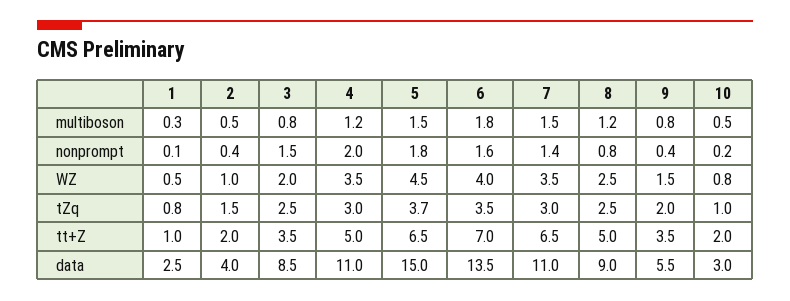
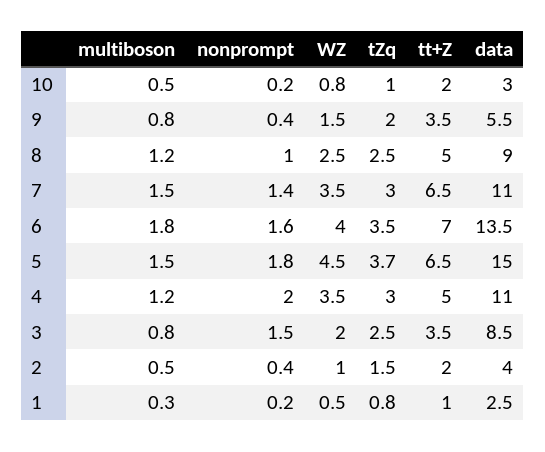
  {
    "1": {
      "multiboson": 0.3,
-     "nonprompt": 0.1,
+     "nonprompt": 0.2,
      "WZ": 0.5,
      "tZq": 0.8,
      "tt+Z": 1,
      "data": 2.5
    },
    "2": {
      "multiboson": 0.5,
      "nonprompt": 0.4,
      "WZ": 1,
      "tZq": 1.5,
      "tt+Z": 2,
      "data": 4
    },
    "3": {
      "multiboson": 0.8,
      "nonprompt": 1.5,
      "WZ": 2,
      "tZq": 2.5,
      "tt+Z": 3.5,
      "data": 8.5
    },
    "4": {
      "multiboson": 1.2,
      "nonprompt": 2,
      "WZ": 3.5,
      "tZq": 3,
      "tt+Z": 5,
      "data": 11
    },
    "5": {
      "multiboson": 1.5,
      "nonprompt": 1.8,
      "WZ": 4.5,
      "tZq": 3.7,
      "tt+Z": 6.5,
      "data": 15
    },
    "6": {
      "multiboson": 1.8,
      "nonprompt": 1.6,
      "WZ": 4,
      "tZq": 3.5,
      "tt+Z": 7,
      "data": 13.5
    },
    "7": {
      "multiboson": 1.5,
      "nonprompt": 1.4,
      "WZ": 3.5,
      "tZq": 3,
      "tt+Z": 6.5,
      "data": 11
    },
    "8": {
      "multiboson": 1.2,
-     "nonprompt": 0.8,
+     "nonprompt": 1,
      "WZ": 2.5,
      "tZq": 2.5,
      "tt+Z": 5,
      "data": 9
    },
    "9": {
      "multiboson": 0.8,
      "nonprompt": 0.4,
      "WZ": 1.5,
      "tZq": 2,
      "tt+Z": 3.5,
      "data": 5.5
    },
    "10": {
      "multiboson": 0.5,
      "nonprompt": 0.2,
      "WZ": 0.8,
      "tZq": 1,
      "tt+Z": 2,
      "data": 3
    }
  }

